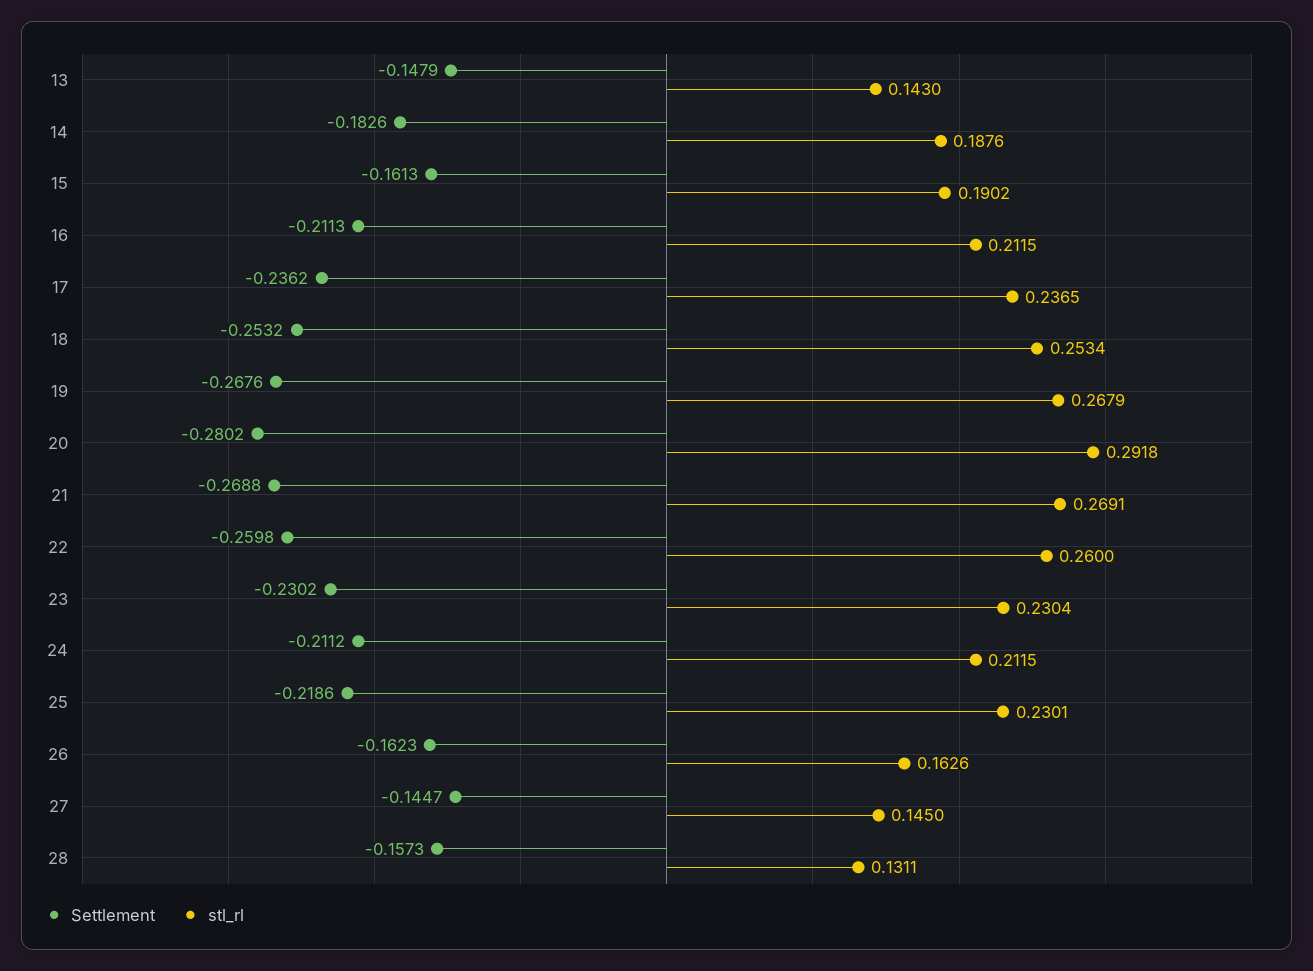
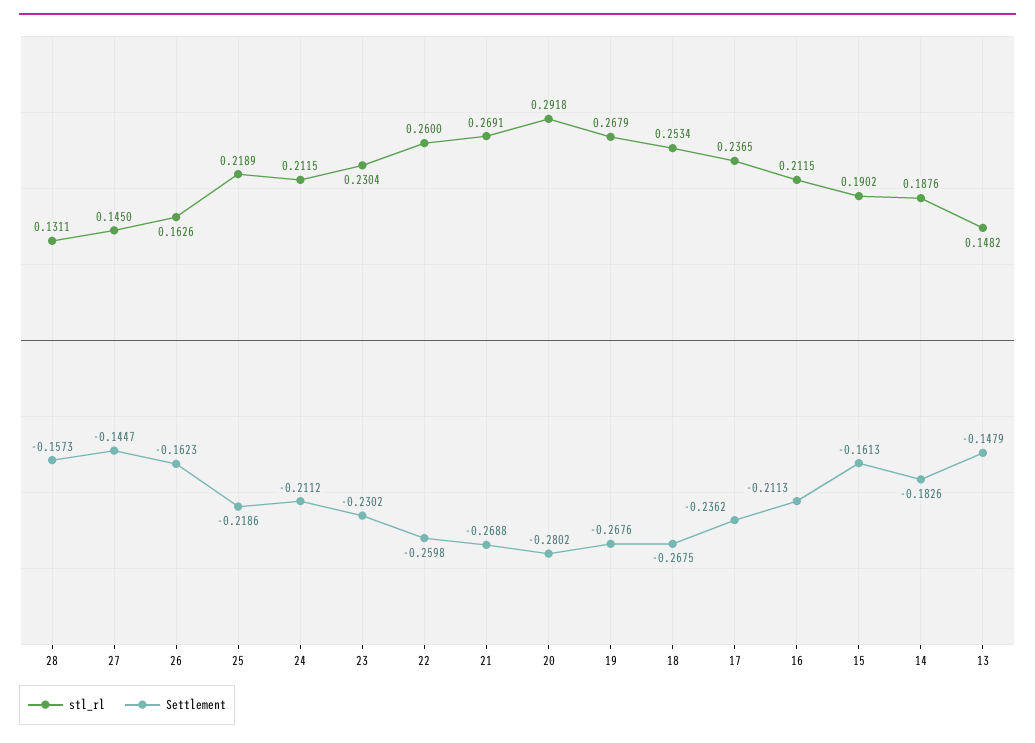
  {
    "Settlement": {
      "13": -0.1479,
      "14": -0.1826,
      "15": -0.1613,
      "16": -0.2113,
      "17": -0.2362,
-     "18": -0.2532,
+     "18": -0.2675,
      "19": -0.2676,
      "20": -0.2802,
      "21": -0.2688,
      "22": -0.2598,
      "23": -0.2302,
      "24": -0.2112,
      "25": -0.2186,
      "26": -0.1623,
      "27": -0.1447,
      "28": -0.1573
    },
    "stl_rl": {
-     "13": 0.143,
+     "13": 0.1482,
      "14": 0.1876,
      "15": 0.1902,
      "16": 0.2115,
      "17": 0.2365,
      "18": 0.2534,
      "19": 0.2679,
      "20": 0.2918,
      "21": 0.2691,
      "22": 0.26,
      "23": 0.2304,
      "24": 0.2115,
-     "25": 0.2301,
+     "25": 0.2189,
      "26": 0.1626,
      "27": 0.145,
      "28": 0.1311
    }
  }

